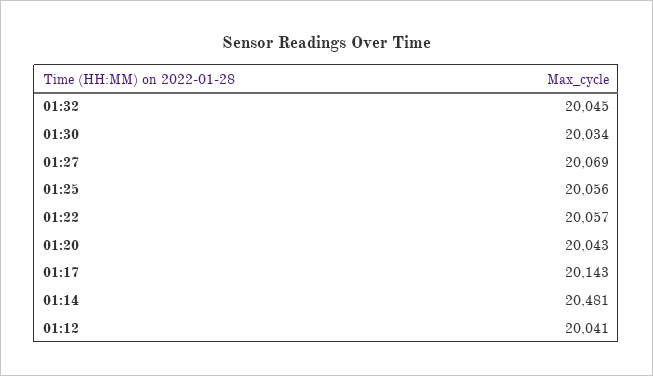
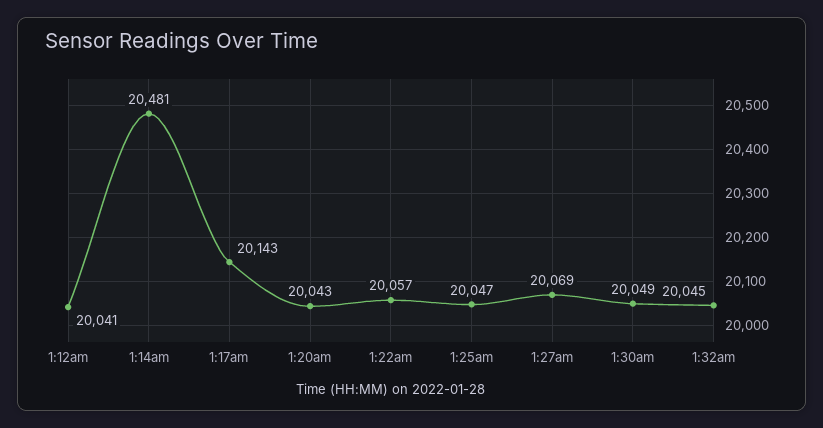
  {
    "01:32": 20045,
-   "01:30": 20034,
+   "01:30": 20049,
    "01:27": 20069,
-   "01:25": 20056,
+   "01:25": 20047,
    "01:22": 20057,
    "01:20": 20043,
    "01:17": 20143,
    "01:14": 20481,
    "01:12": 20041
  }

